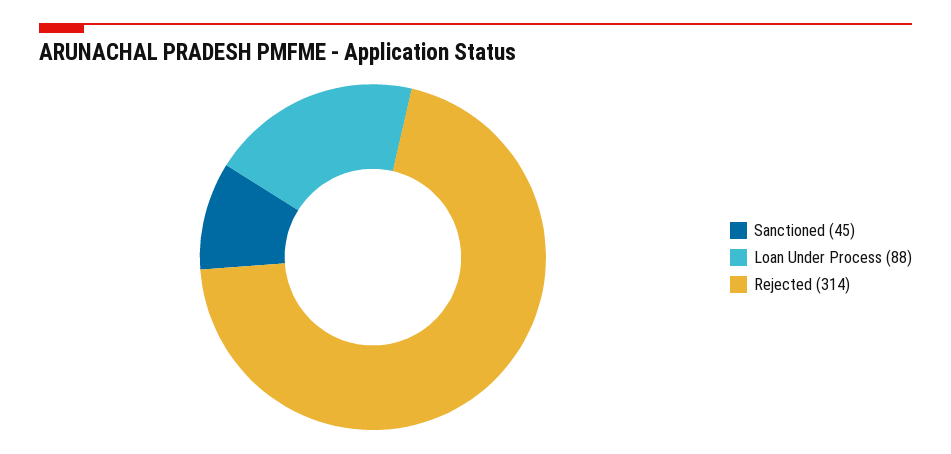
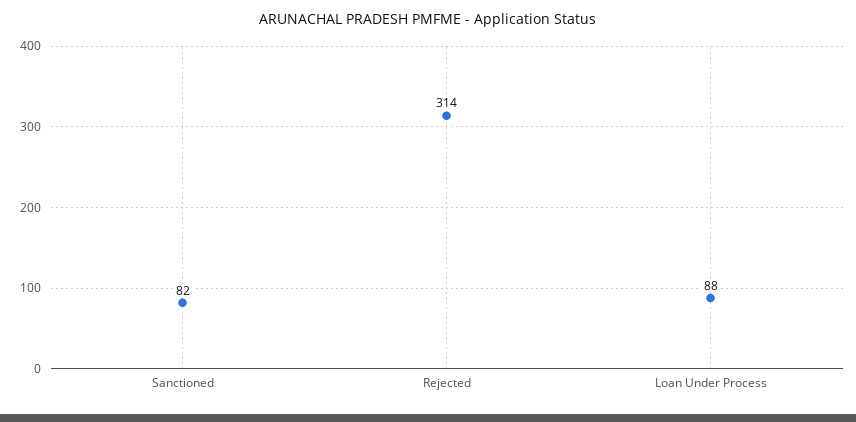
  {
-   "Sanctioned": 45,
+   "Sanctioned": 82,
    "Loan Under Process": 88,
    "Rejected": 314
  }

